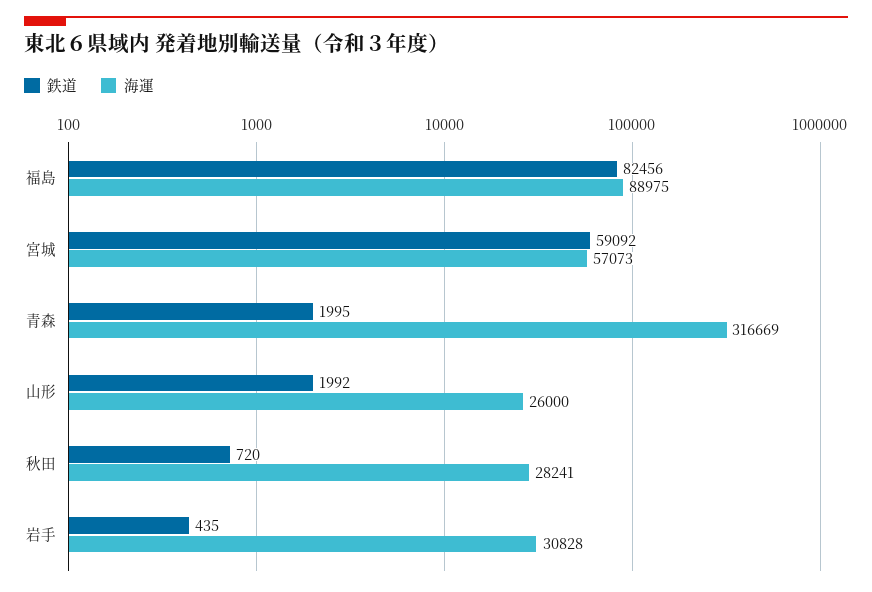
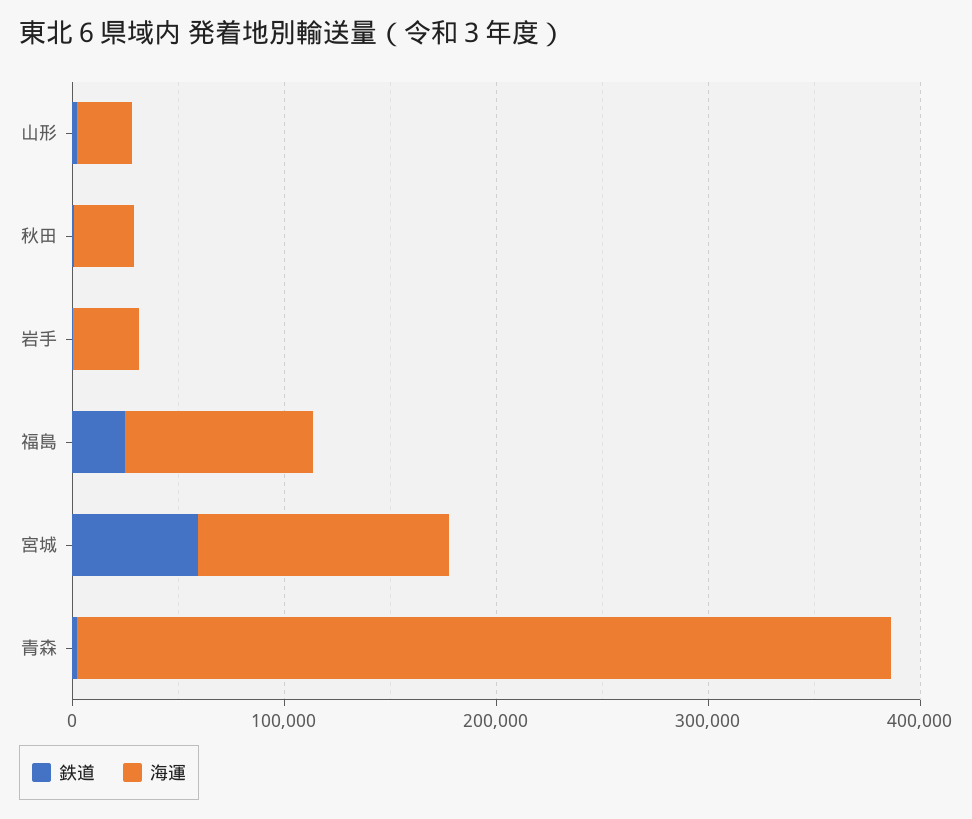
  {
    "鉄道": {
-     "福島": 82456,
+     "福島": 20000,
      "宮城": 59092,
      "青森": 1995,
      "山形": 1992,
      "秋田": 720,
      "岩手": 435
    },
    "海運": {
      "福島": 88975,
-     "宮城": 57073,
+     "宮城": 120000,
-     "青森": 316669,
+     "青森": 380000,
      "山形": 26000,
      "秋田": 28241,
      "岩手": 30828
    }
  }

